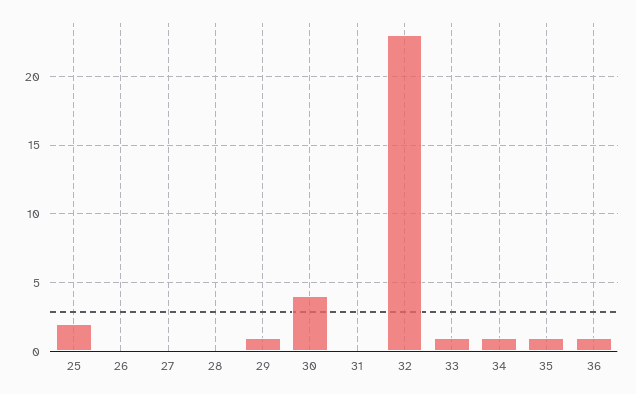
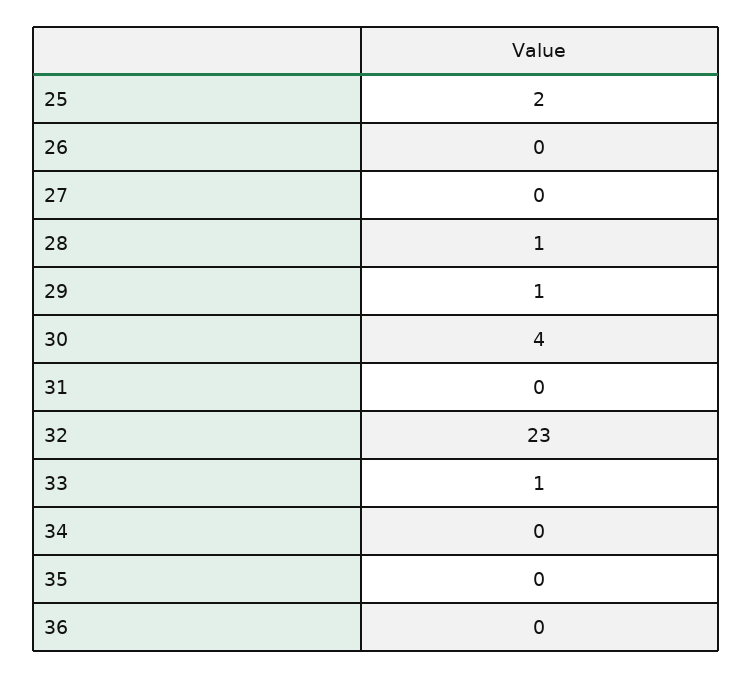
  {
    "25": 2,
    "26": 0,
    "27": 0,
-   "28": 0,
+   "28": 1,
    "29": 1,
    "30": 4,
    "31": 0,
    "32": 23,
    "33": 1,
-   "34": 1,
+   "34": 0,
-   "35": 1,
+   "35": 0,
-   "36": 1
+   "36": 0
  }

